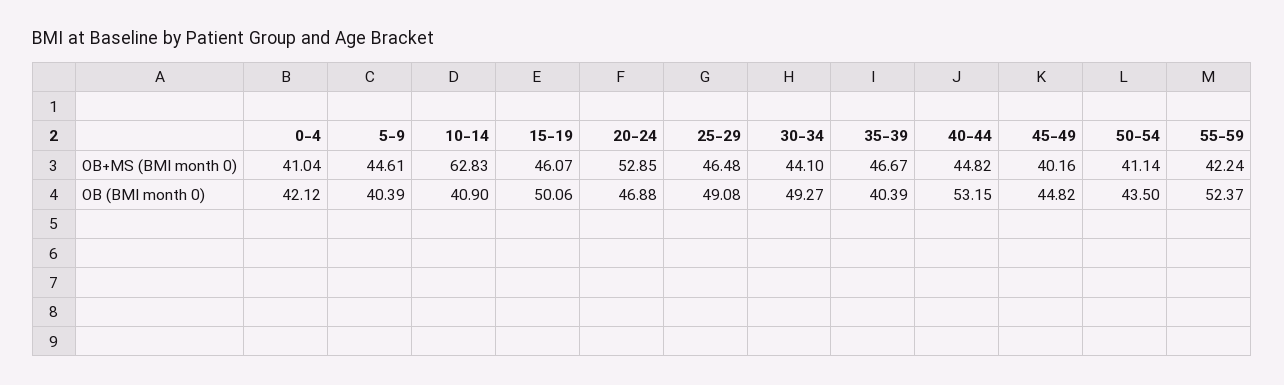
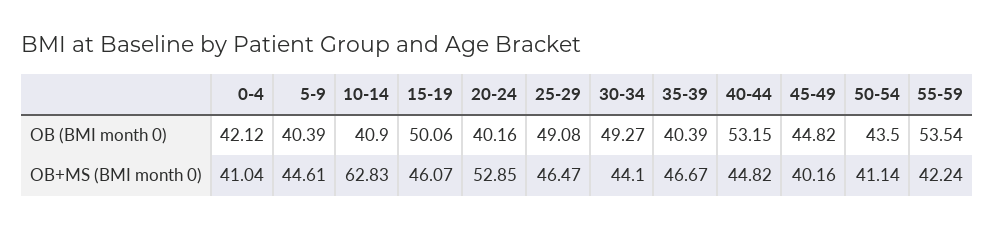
  {
    "0-4": {
      "OB+MS (BMI month 0)": 41.04,
      "OB (BMI month 0)": 42.12
    },
    "5-9": {
      "OB+MS (BMI month 0)": 44.61,
      "OB (BMI month 0)": 40.39
    },
    "10-14": {
      "OB+MS (BMI month 0)": 62.83,
      "OB (BMI month 0)": 40.9
    },
    "15-19": {
      "OB+MS (BMI month 0)": 46.07,
      "OB (BMI month 0)": 50.06
    },
    "20-24": {
      "OB+MS (BMI month 0)": 52.85,
-     "OB (BMI month 0)": 46.88
+     "OB (BMI month 0)": 40.16
    },
    "25-29": {
-     "OB+MS (BMI month 0)": 46.48,
+     "OB+MS (BMI month 0)": 46.47,
      "OB (BMI month 0)": 49.08
    },
    "30-34": {
      "OB+MS (BMI month 0)": 44.1,
      "OB (BMI month 0)": 49.27
    },
    "35-39": {
      "OB+MS (BMI month 0)": 46.67,
      "OB (BMI month 0)": 40.39
    },
    "40-44": {
      "OB+MS (BMI month 0)": 44.82,
      "OB (BMI month 0)": 53.15
    },
    "45-49": {
      "OB+MS (BMI month 0)": 40.16,
      "OB (BMI month 0)": 44.82
    },
    "50-54": {
      "OB+MS (BMI month 0)": 41.14,
      "OB (BMI month 0)": 43.5
    },
    "55-59": {
      "OB+MS (BMI month 0)": 42.24,
-     "OB (BMI month 0)": 52.37
+     "OB (BMI month 0)": 53.54
    }
  }

